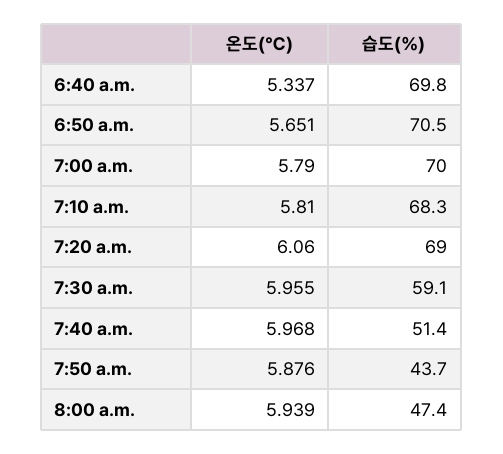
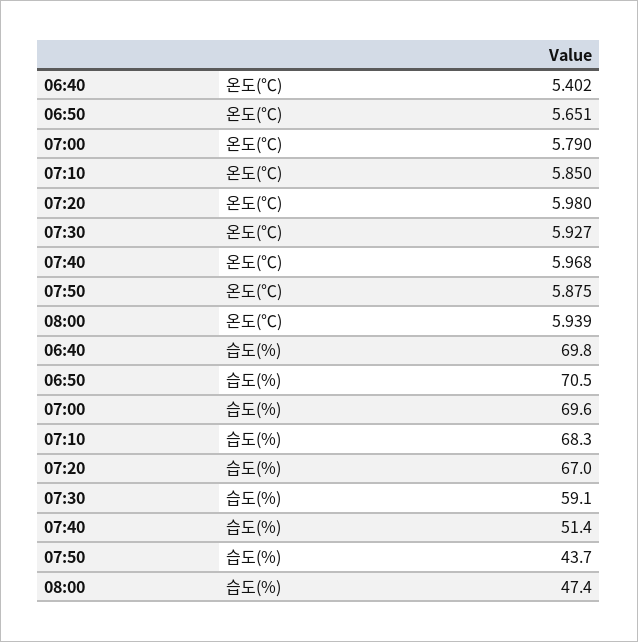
  {
    "온도(℃)": {
-     "6:40 a.m.": 5.337,
+     "6:40 a.m.": 5.402,
      "6:50 a.m.": 5.651,
      "7:00 a.m.": 5.79,
-     "7:10 a.m.": 5.81,
+     "7:10 a.m.": 5.85,
-     "7:20 a.m.": 6.06,
+     "7:20 a.m.": 5.98,
-     "7:30 a.m.": 5.955,
+     "7:30 a.m.": 5.927,
      "7:40 a.m.": 5.968,
-     "7:50 a.m.": 5.876,
+     "7:50 a.m.": 5.875,
      "8:00 a.m.": 5.939
    },
    "습도(%)": {
      "6:40 a.m.": 69.8,
      "6:50 a.m.": 70.5,
-     "7:00 a.m.": 70,
+     "7:00 a.m.": 69.6,
      "7:10 a.m.": 68.3,
-     "7:20 a.m.": 69,
+     "7:20 a.m.": 67,
      "7:30 a.m.": 59.1,
      "7:40 a.m.": 51.4,
      "7:50 a.m.": 43.7,
      "8:00 a.m.": 47.4
    }
  }

